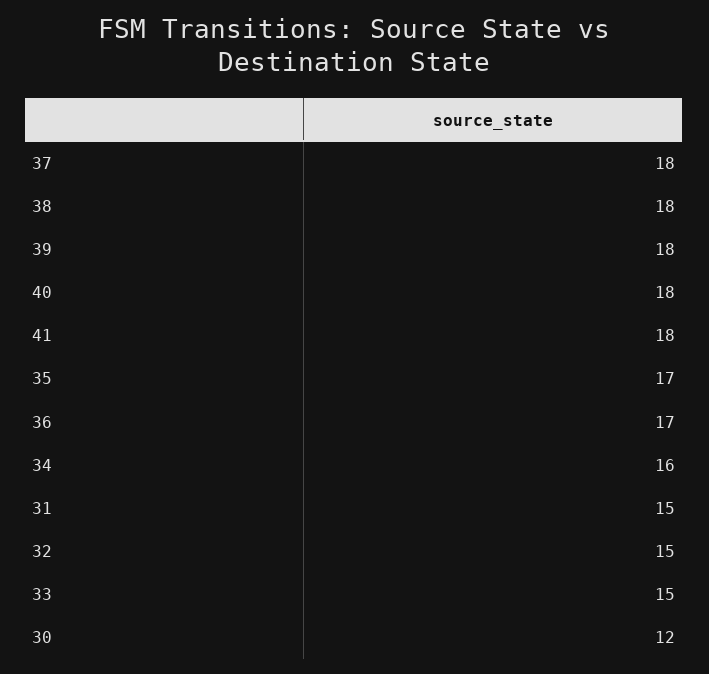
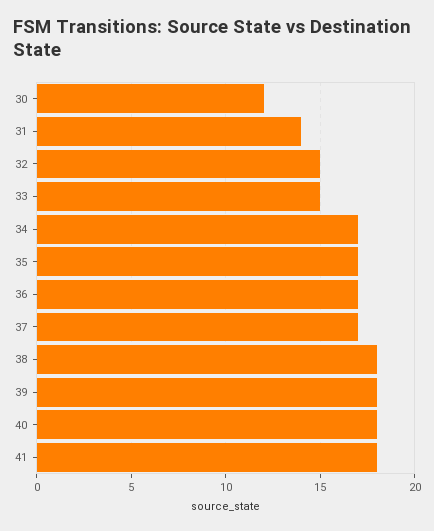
  {
-   "37": 18,
+   "37": 17,
    "38": 18,
    "39": 18,
    "40": 18,
    "41": 18,
    "35": 17,
    "36": 17,
-   "34": 16,
+   "34": 17,
-   "31": 15,
+   "31": 14,
    "32": 15,
    "33": 15,
    "30": 12
  }

